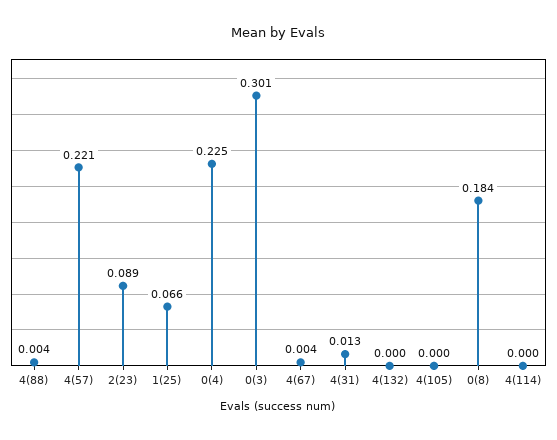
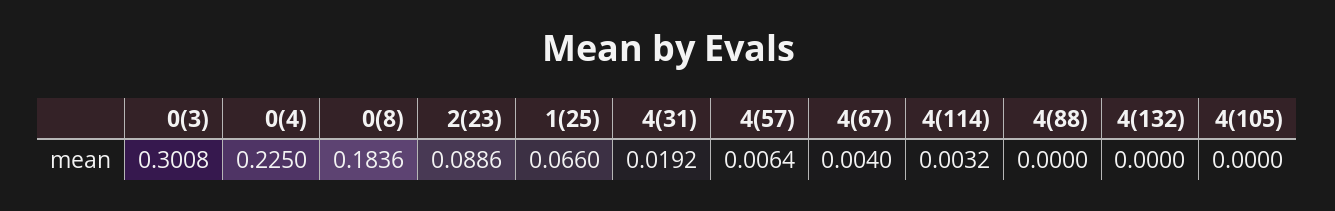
  {
-   "4(88)": 0.004,
+   "4(88)": 0,
-   "4(57)": 0.221,
+   "4(57)": 0.0064,
    "2(23)": 0.0886,
    "1(25)": 0.066,
    "0(4)": 0.225,
    "0(3)": 0.3008,
    "4(67)": 0.004,
-   "4(31)": 0.013,
+   "4(31)": 0.0192,
    "4(132)": 0,
    "4(105)": 0,
    "0(8)": 0.1836,
-   "4(114)": 0
+   "4(114)": 0.0032
  }

